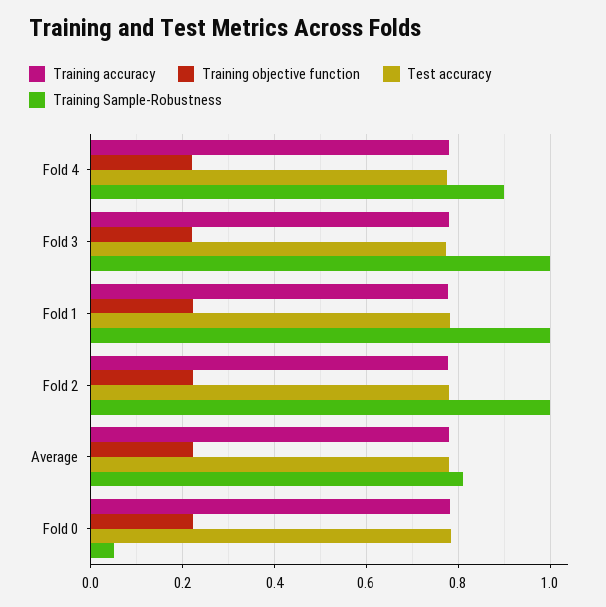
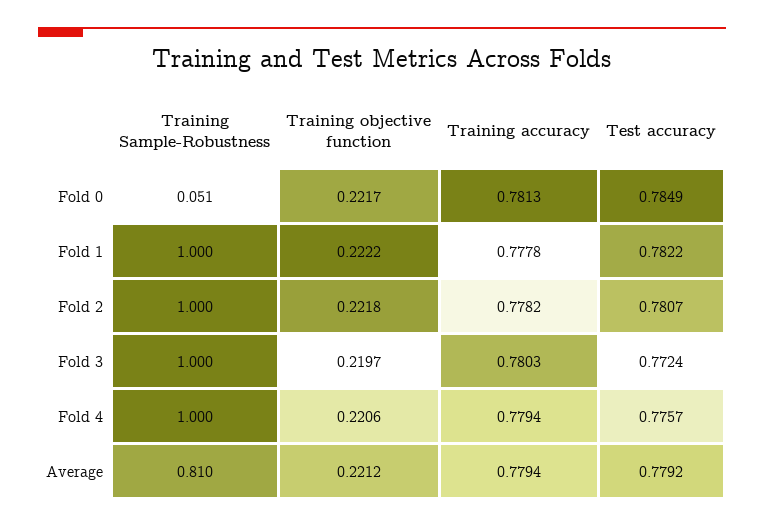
  {
    "Training accuracy": {
      "Fold 4": 0.7794,
      "Fold 3": 0.7803,
      "Fold 1": 0.7778,
      "Fold 2": 0.7782,
      "Average": 0.7794,
      "Fold 0": 0.7813
    },
    "Training objective function": {
      "Fold 4": 0.2206,
      "Fold 3": 0.2197,
      "Fold 1": 0.2222,
      "Fold 2": 0.2218,
      "Average": 0.2212,
      "Fold 0": 0.2217
    },
    "Test accuracy": {
      "Fold 4": 0.7757,
      "Fold 3": 0.7724,
      "Fold 1": 0.7822,
      "Fold 2": 0.7807,
      "Average": 0.7792,
      "Fold 0": 0.7849
    },
    "Training Sample-Robustness": {
-     "Fold 4": 0.9,
+     "Fold 4": 1,
      "Fold 3": 1,
      "Fold 1": 1,
      "Fold 2": 1,
      "Average": 0.81,
      "Fold 0": 0.051
    }
  }

